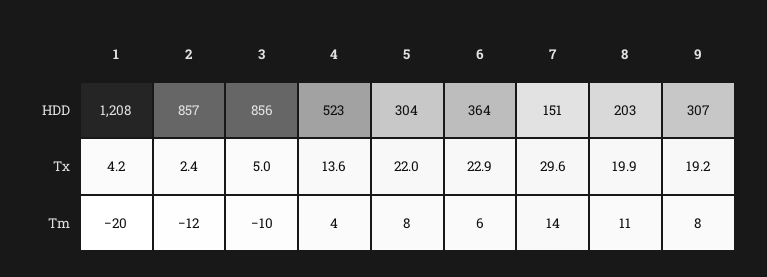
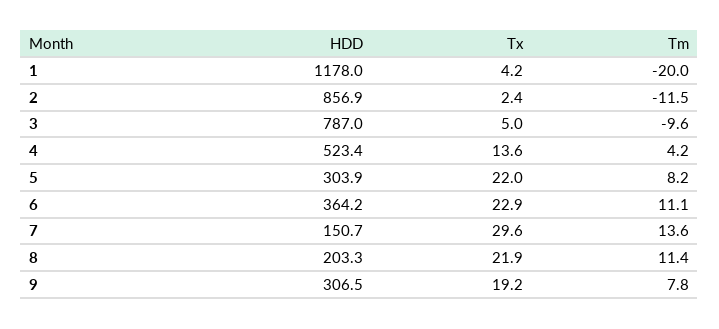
  {
    "1": {
-     "HDD": 1208,
+     "HDD": 1178,
      "Tx": 4.2,
      "Tm": -20
    },
    "2": {
      "HDD": 856.9,
      "Tx": 2.4,
      "Tm": -11.5
    },
    "3": {
-     "HDD": 856,
+     "HDD": 787,
      "Tx": 5,
      "Tm": -9.6
    },
    "4": {
      "HDD": 523.4,
      "Tx": 13.6,
      "Tm": 4.2
    },
    "5": {
      "HDD": 303.9,
      "Tx": 22,
      "Tm": 8.2
    },
    "6": {
      "HDD": 364.2,
      "Tx": 22.9,
-     "Tm": 6
+     "Tm": 11.1
    },
    "7": {
      "HDD": 150.7,
      "Tx": 29.6,
      "Tm": 13.6
    },
    "8": {
      "HDD": 203.3,
-     "Tx": 19.9,
+     "Tx": 21.9,
      "Tm": 11.4
    },
    "9": {
      "HDD": 306.5,
      "Tx": 19.2,
      "Tm": 7.8
    }
  }

